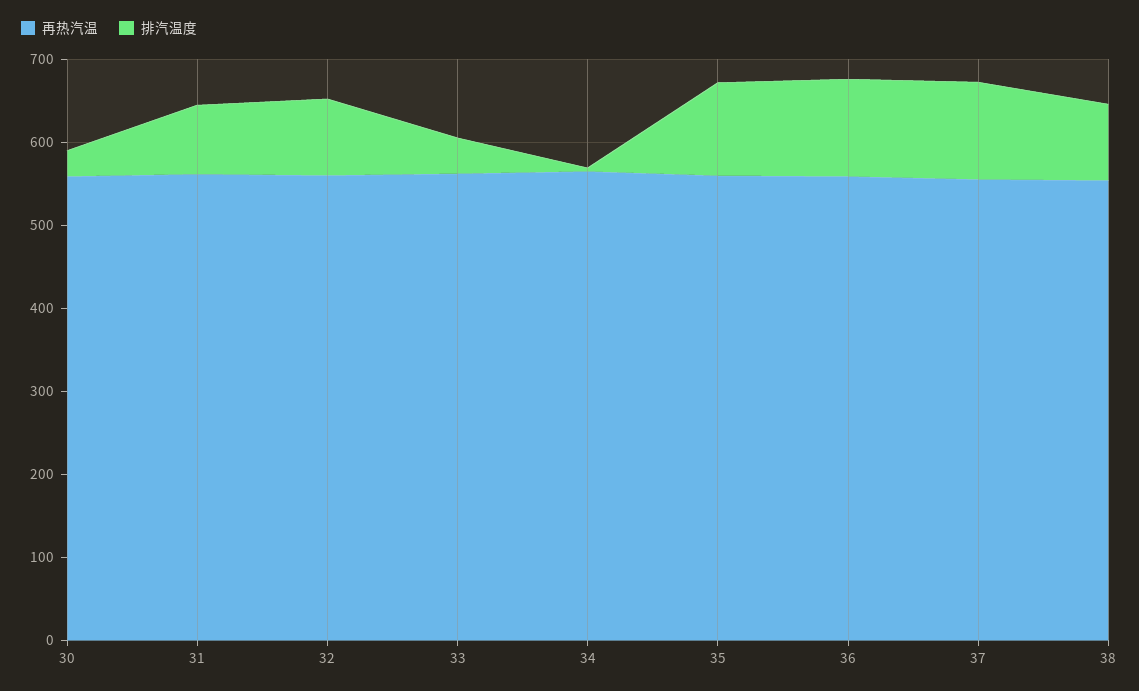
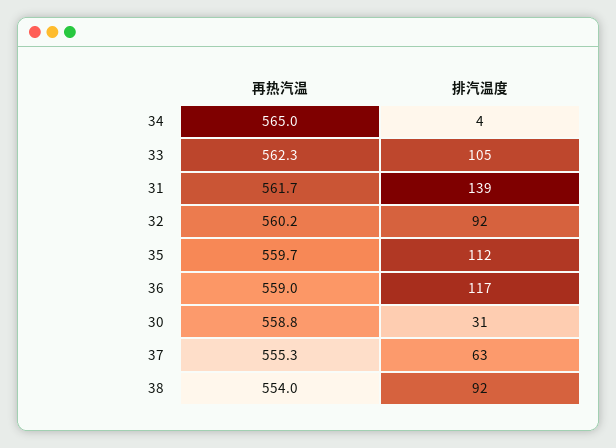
  {
    "再热汽温": {
      "30": 558.8,
      "31": 561.7,
      "32": 560.2,
      "33": 562.3,
      "34": 565,
      "35": 559.7,
      "36": 559,
      "37": 555.3,
      "38": 554
    },
    "排汽温度": {
      "30": 31,
-     "31": 80,
+     "31": 139,
      "32": 92,
-     "33": 40,
+     "33": 105,
      "34": 4,
      "35": 112,
      "36": 117,
-     "37": 120,
+     "37": 63,
      "38": 92
    }
  }

